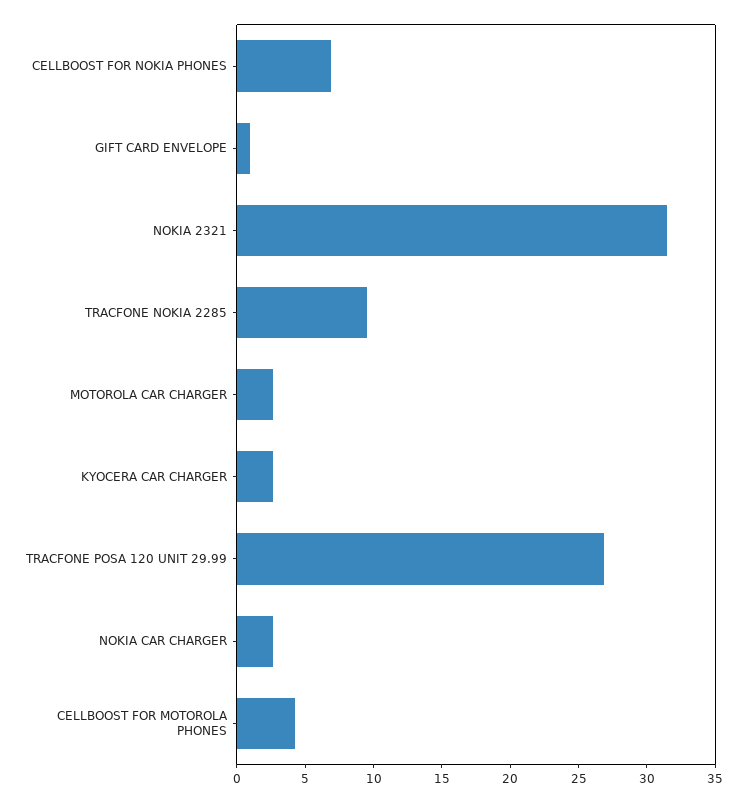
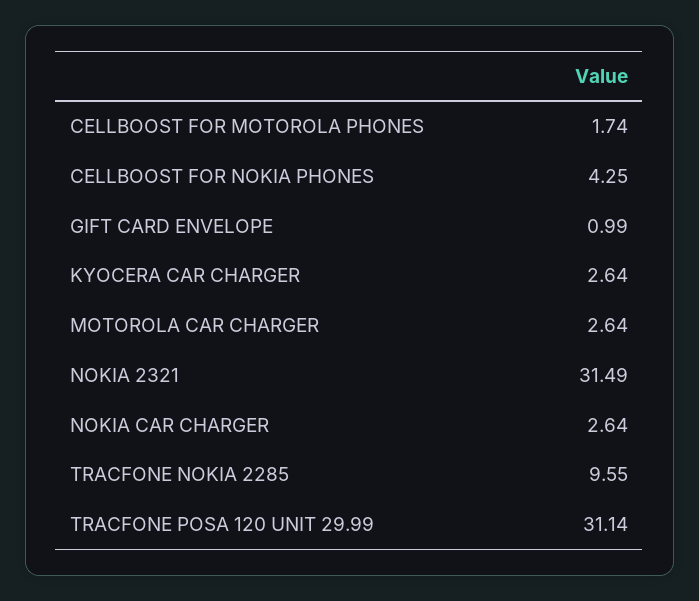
  {
-   "CELLBOOST FOR NOKIA PHONES": 7,
+   "CELLBOOST FOR NOKIA PHONES": 4.25,
    "GIFT CARD ENVELOPE": 0.99,
    "NOKIA 2321": 31.49,
    "TRACFONE NOKIA 2285": 9.55,
    "MOTOROLA CAR CHARGER": 2.64,
    "KYOCERA CAR CHARGER": 2.64,
-   "TRACFONE POSA 120 UNIT 29.99": 27,
+   "TRACFONE POSA 120 UNIT 29.99": 31.14,
    "NOKIA CAR CHARGER": 2.64,
-   "CELLBOOST FOR MOTOROLA PHONES": 4
+   "CELLBOOST FOR MOTOROLA PHONES": 1.74
  }

